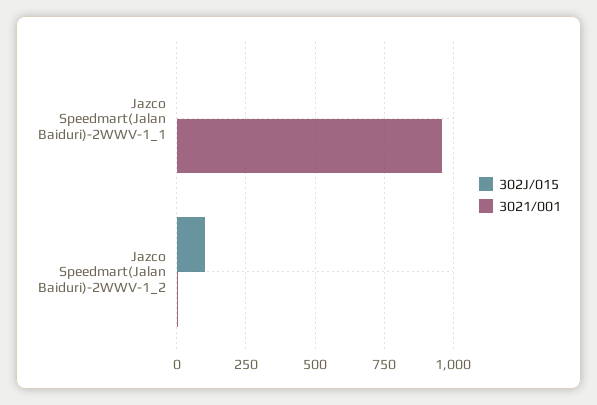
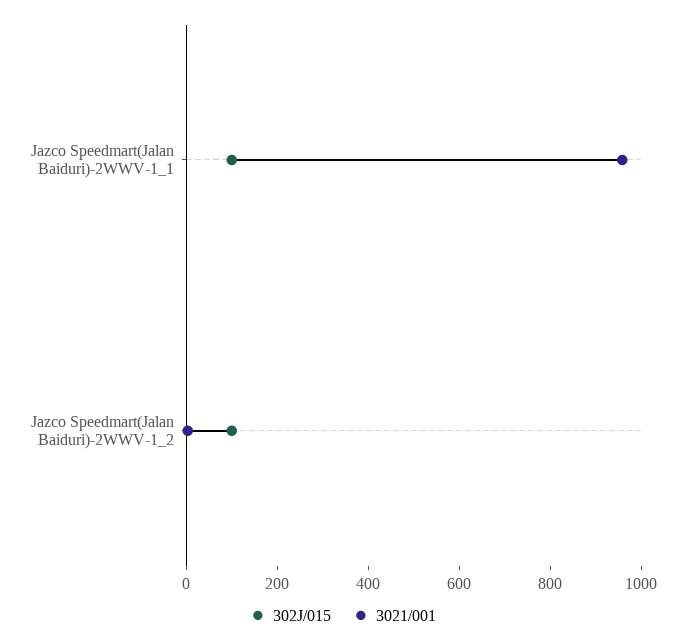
  {
    "302J/015": {
-     "Jazco Speedmart(Jalan Baiduri)-2WWV-1_1": 0,
+     "Jazco Speedmart(Jalan Baiduri)-2WWV-1_1": 100,
      "Jazco Speedmart(Jalan Baiduri)-2WWV-1_2": 100
    },
    "3021/001": {
      "Jazco Speedmart(Jalan Baiduri)-2WWV-1_1": 950,
      "Jazco Speedmart(Jalan Baiduri)-2WWV-1_2": 0
    }
  }

